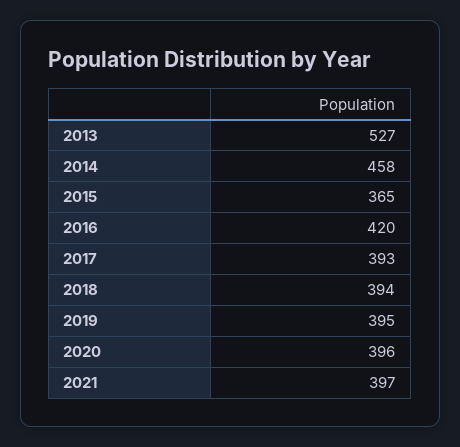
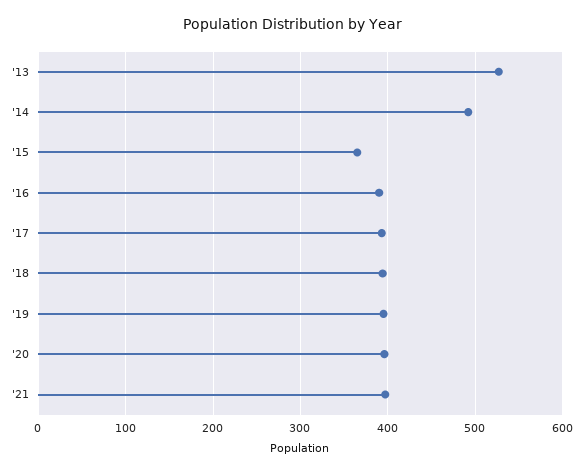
  {
    "2013": 527,
-   "2014": 458,
+   "2014": 490,
    "2015": 365,
-   "2016": 420,
+   "2016": 390,
    "2017": 393,
    "2018": 394,
    "2019": 395,
    "2020": 396,
    "2021": 397
  }

